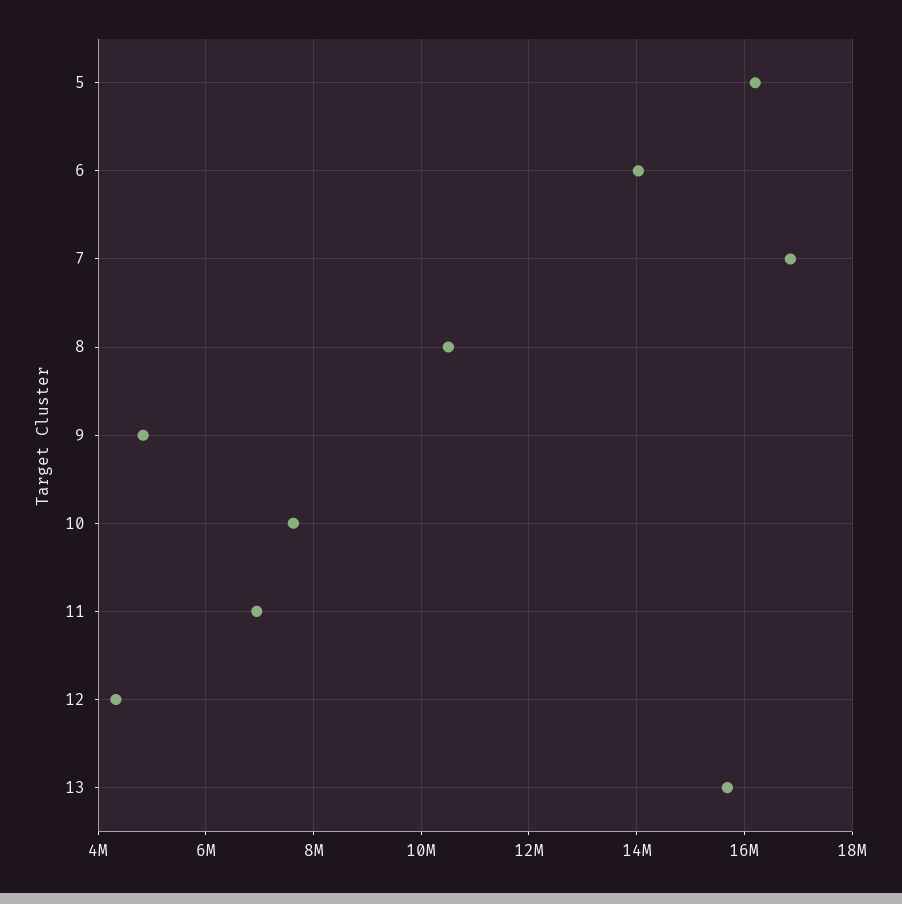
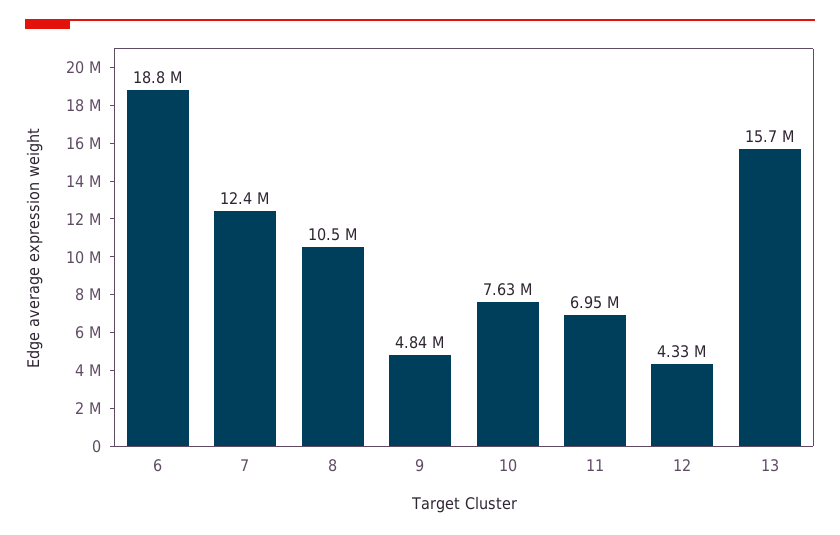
  {
-   "5": 16200000,
-   "6": 14000000,
+   "6": 18800000,
-   "7": 16800000,
+   "7": 12400000,
    "8": 10500000,
    "9": 4840000,
    "10": 7630000,
    "11": 6950000,
    "12": 4330000,
    "13": 15700000
  }

